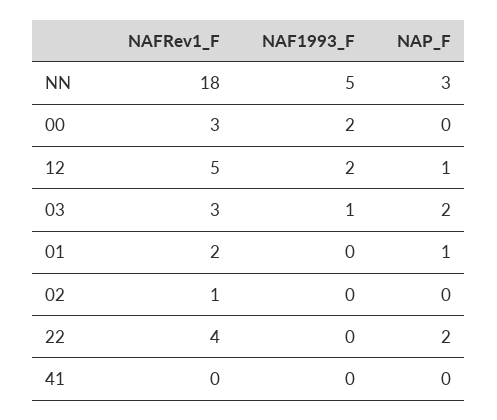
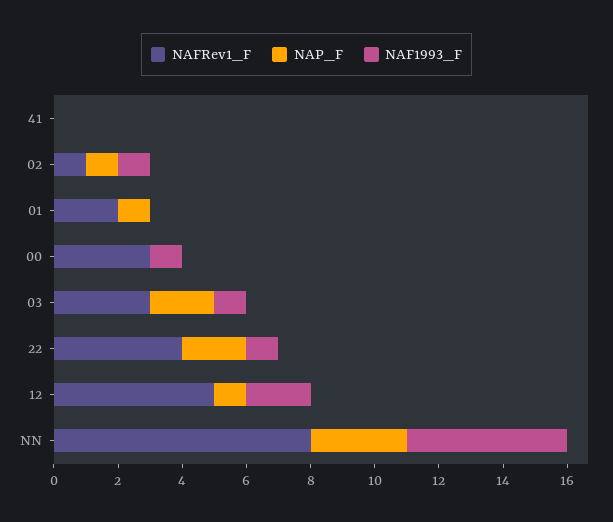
  {
    "NAFRev1_F": {
-     "NN": 18,
+     "NN": 8,
      "00": 3,
      "12": 5,
      "03": 3,
      "01": 2,
      "02": 1,
      "22": 4,
      "41": 0
    },
    "NAF1993_F": {
      "NN": 5,
-     "00": 2,
+     "00": 1,
      "12": 2,
      "03": 1,
      "01": 0,
-     "02": 0,
+     "02": 1,
-     "22": 0,
+     "22": 1,
      "41": 0
    },
    "NAP_F": {
      "NN": 3,
      "00": 0,
      "12": 1,
      "03": 2,
      "01": 1,
-     "02": 0,
+     "02": 1,
      "22": 2,
      "41": 0
    }
  }

